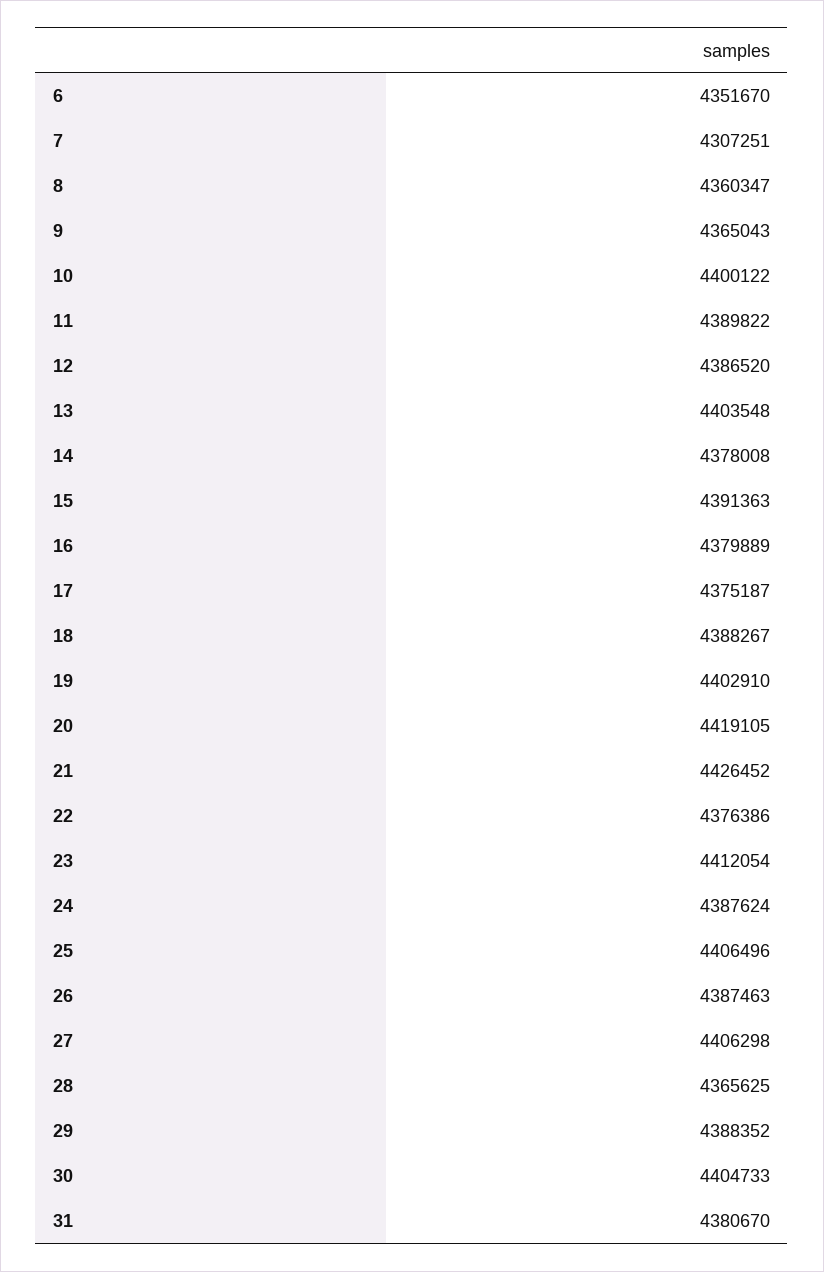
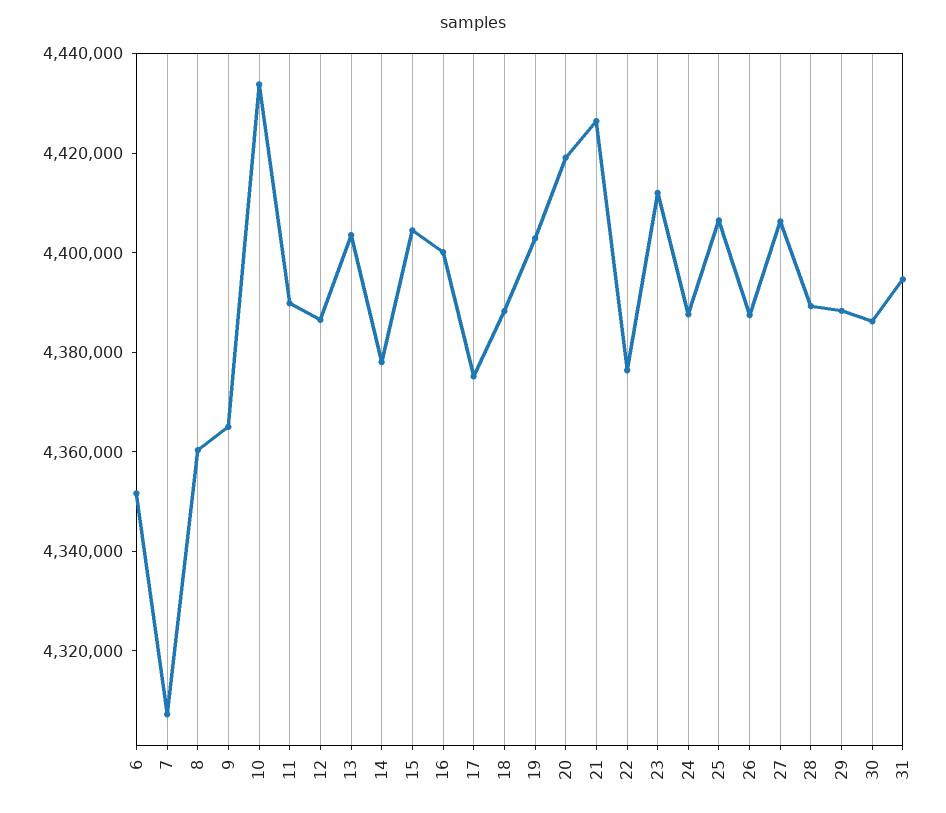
  {
    "6": 4351670,
    "7": 4307251,
    "8": 4360347,
    "9": 4365043,
-   "10": 4400122,
+   "10": 4435000,
    "11": 4389822,
    "12": 4386520,
    "13": 4403548,
    "14": 4378008,
-   "15": 4391363,
+   "15": 4405000,
-   "16": 4379889,
+   "16": 4400000,
    "17": 4375187,
    "18": 4388267,
    "19": 4402910,
    "20": 4419105,
    "21": 4426452,
    "22": 4376386,
    "23": 4412054,
    "24": 4387624,
    "25": 4406496,
    "26": 4387463,
    "27": 4406298,
-   "28": 4365625,
+   "28": 4390000,
    "29": 4388352,
-   "30": 4404733,
+   "30": 4385000,
-   "31": 4380670
+   "31": 4395000
  }

